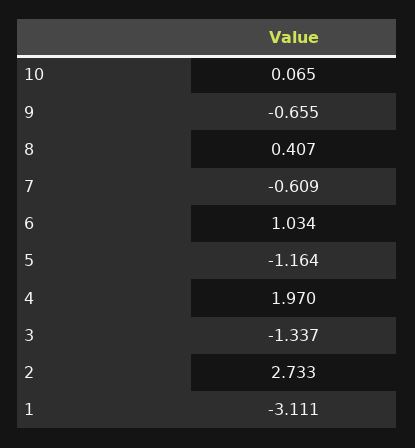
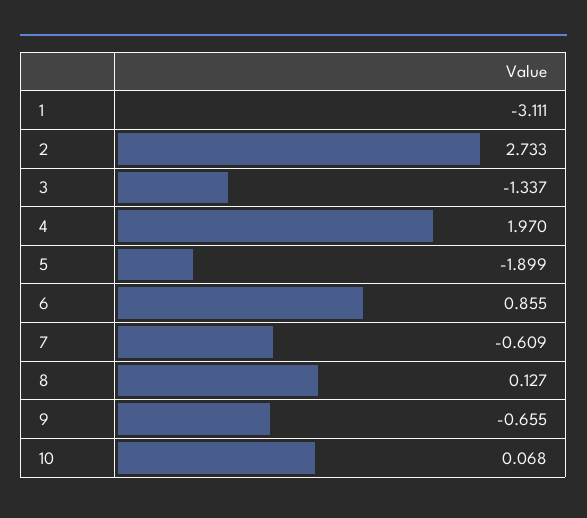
  {
-   "10": 0.065,
+   "10": 0.068,
    "9": -0.655,
-   "8": 0.407,
+   "8": 0.127,
    "7": -0.609,
-   "6": 1.034,
+   "6": 0.855,
-   "5": -1.164,
+   "5": -1.899,
    "4": 1.97,
    "3": -1.337,
    "2": 2.733,
    "1": -3.111
  }

